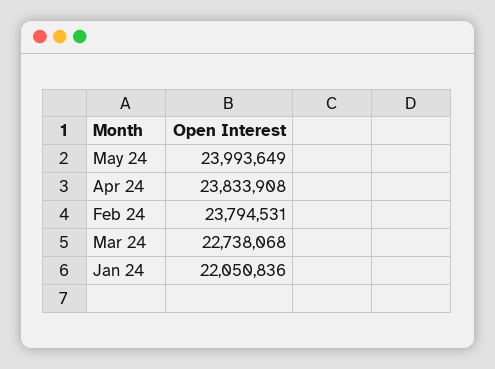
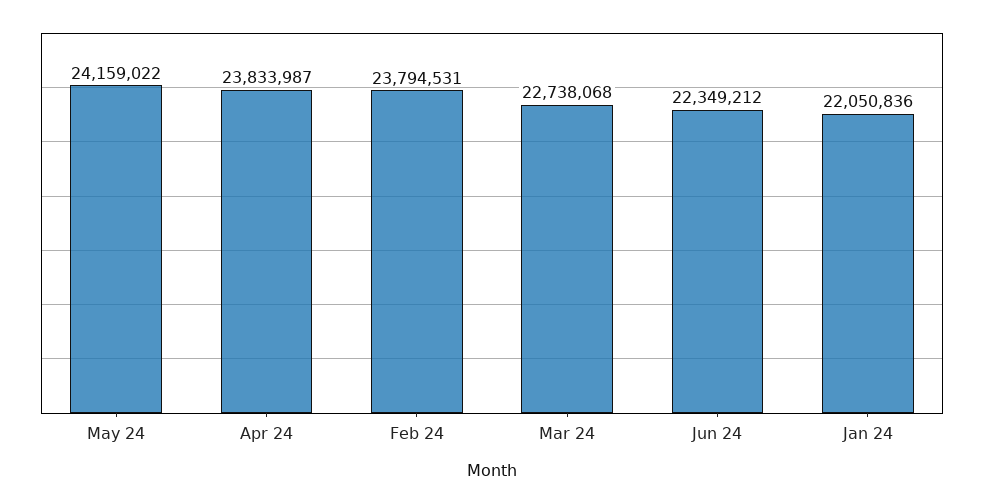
  {
-   "May 24": 23993649,
+   "May 24": 24159022,
-   "Apr 24": 23833908,
+   "Apr 24": 23833987,
    "Feb 24": 23794531,
    "Mar 24": 22738068,
-   "Jan 24": 22050836
+   "Jan 24": 22050836,
+   "Jun 24": 22349212
  }

